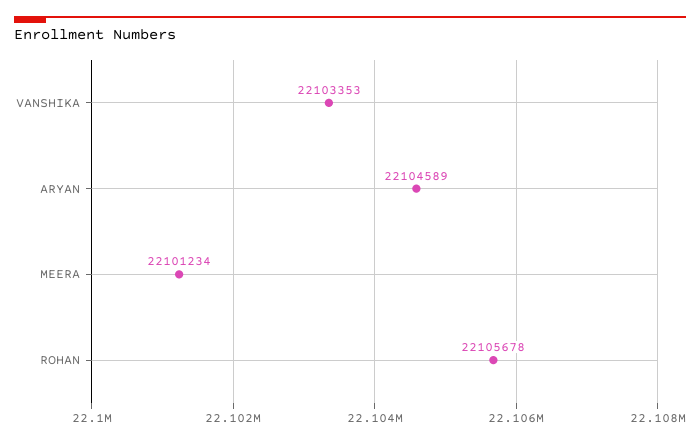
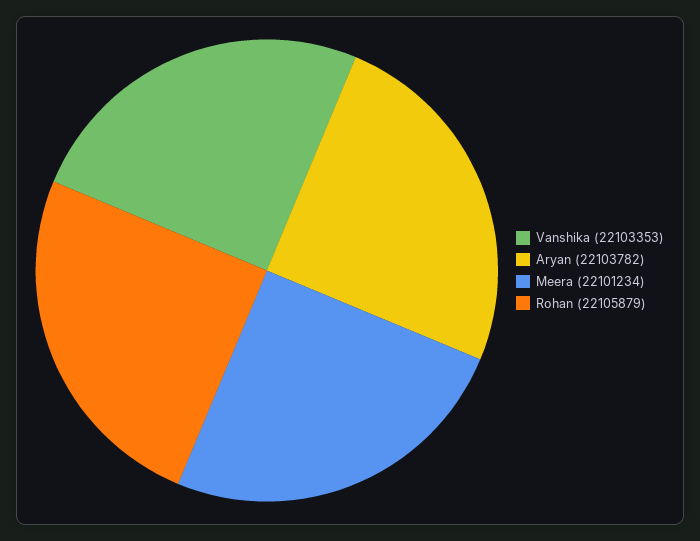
  {
    "VANSHIKA": 22103353,
-   "ARYAN": 22104589,
+   "ARYAN": 22103782,
    "MEERA": 22101234,
-   "ROHAN": 22105678
+   "ROHAN": 22105879
  }

